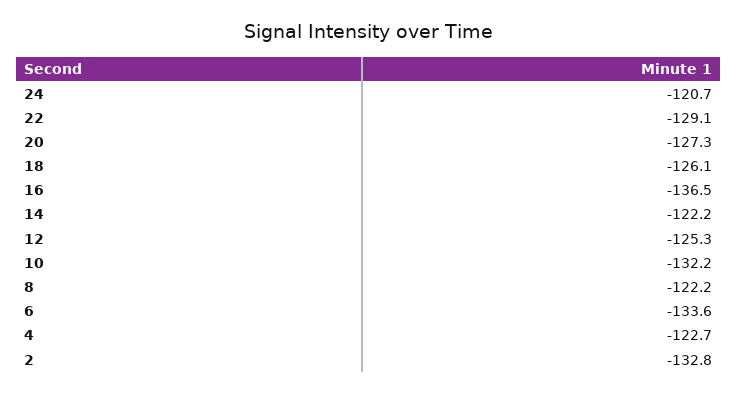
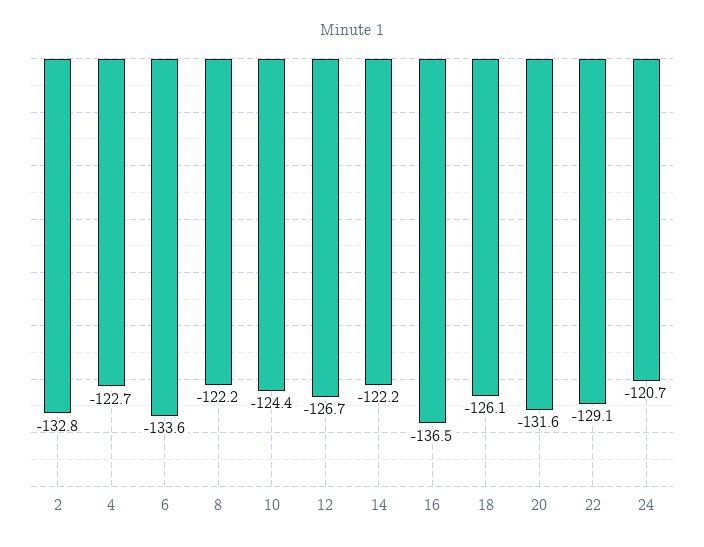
  {
    "24": -120.7,
    "22": -129.1,
-   "20": -127.3,
+   "20": -131.6,
    "18": -126.1,
    "16": -136.5,
    "14": -122.2,
-   "12": -125.3,
+   "12": -126.7,
-   "10": -132.2,
+   "10": -124.4,
    "8": -122.2,
    "6": -133.6,
    "4": -122.7,
    "2": -132.8
  }

